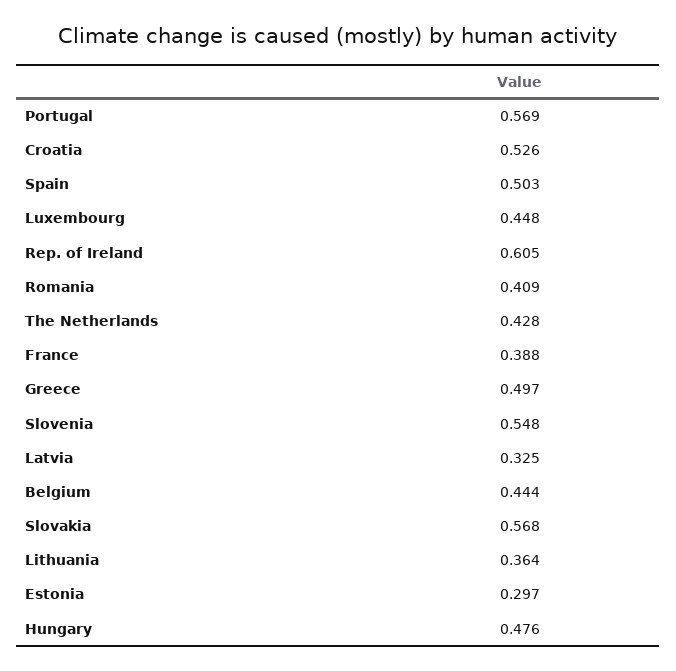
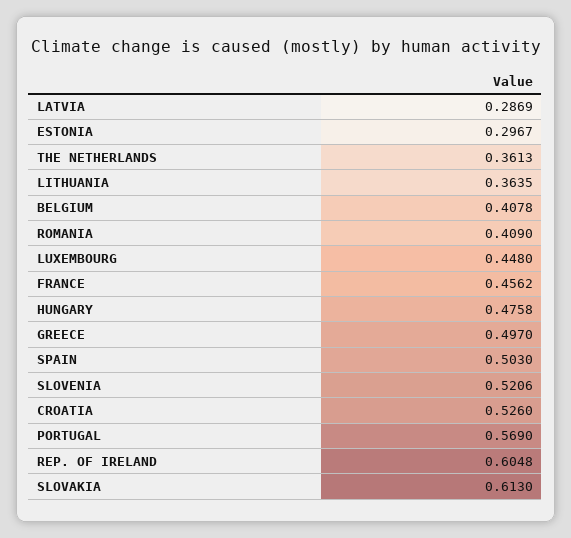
  {
    "Portugal": 0.569,
    "Croatia": 0.526,
    "Spain": 0.503,
    "Luxembourg": 0.448,
    "Rep. of Ireland": 0.6048,
    "Romania": 0.409,
-   "The Netherlands": 0.428,
+   "The Netherlands": 0.3613,
-   "France": 0.388,
+   "France": 0.4562,
    "Greece": 0.497,
-   "Slovenia": 0.548,
+   "Slovenia": 0.5206,
-   "Latvia": 0.325,
+   "Latvia": 0.2869,
-   "Belgium": 0.444,
+   "Belgium": 0.4078,
-   "Slovakia": 0.568,
+   "Slovakia": 0.613,
    "Lithuania": 0.3635,
    "Estonia": 0.2967,
    "Hungary": 0.4758
  }

